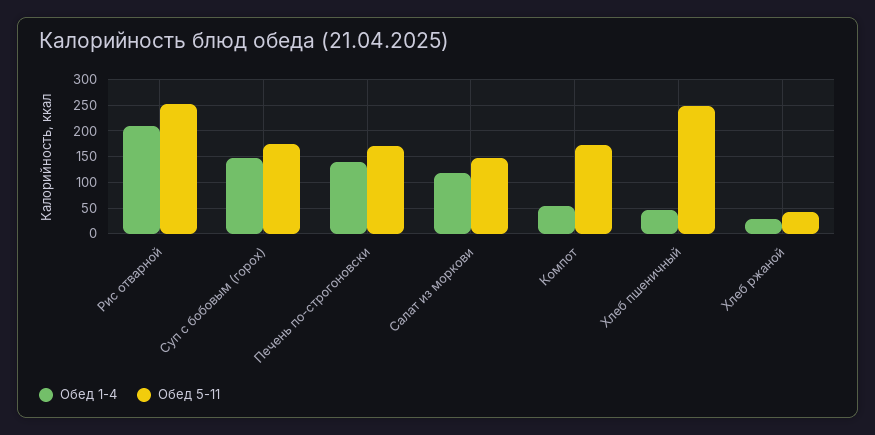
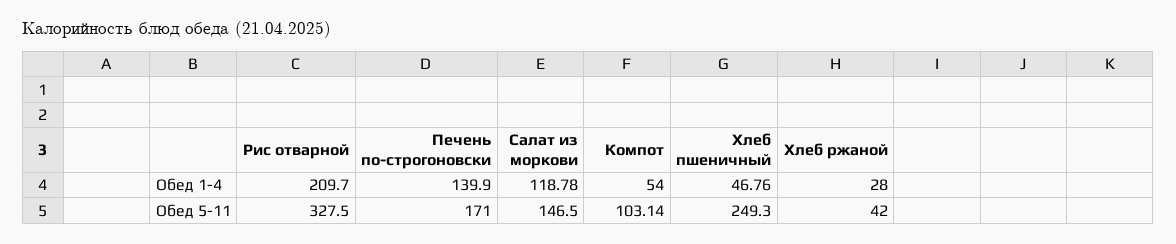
  {
    "Обед 1-4": {
      "Рис отварной": 209.7,
-     "Суп с бобовым (горох)": 150,
      "Печень по-строгоновски": 139.9,
      "Салат из моркови": 118.78,
      "Компот": 54,
      "Хлеб пшеничный": 46.76,
      "Хлеб ржаной": 28
    },
    "Обед 5-11": {
-     "Рис отварной": 250,
+     "Рис отварной": 327.5,
-     "Суп с бобовым (горох)": 175,
      "Печень по-строгоновски": 171,
      "Салат из моркови": 146.5,
-     "Компот": 175,
+     "Компот": 103.14,
      "Хлеб пшеничный": 249.3,
      "Хлеб ржаной": 42
    }
  }

